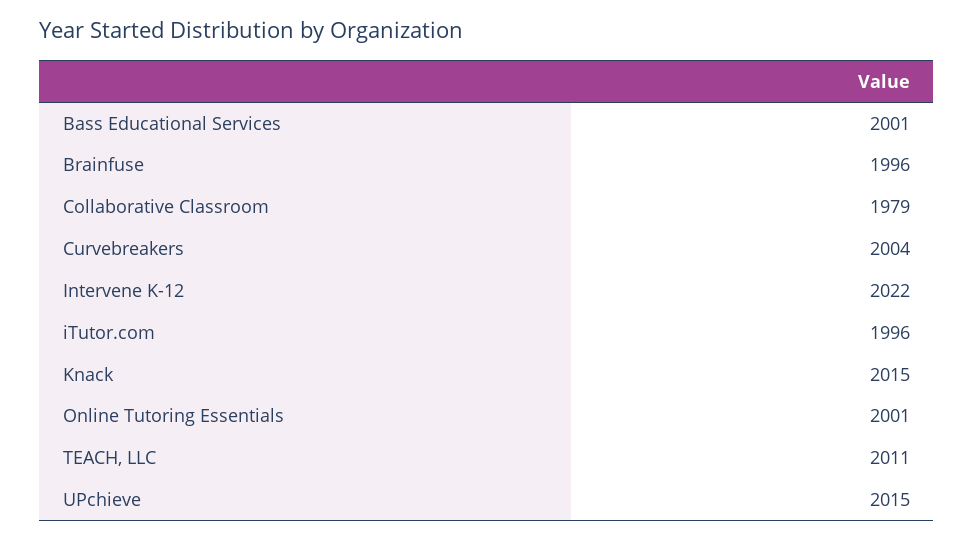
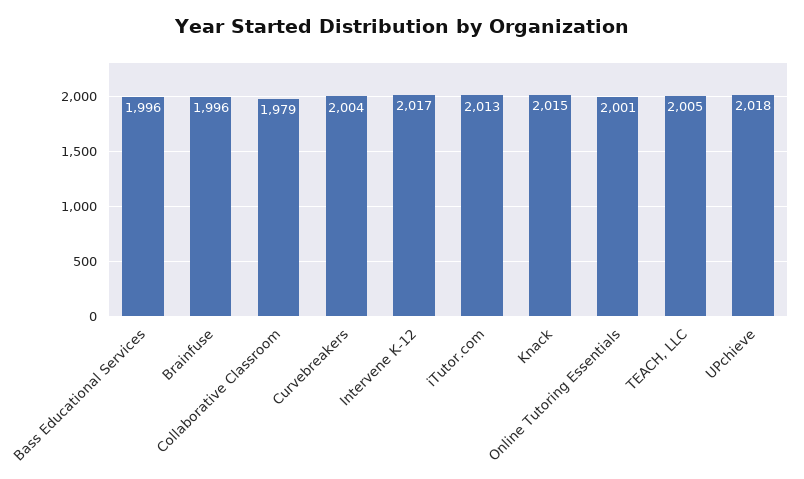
  {
-   "Bass Educational Services": 2001,
+   "Bass Educational Services": 1996,
    "Brainfuse": 1996,
    "Collaborative Classroom": 1979,
    "Curvebreakers": 2004,
-   "Intervene K-12": 2022,
+   "Intervene K-12": 2017,
-   "iTutor.com": 1996,
+   "iTutor.com": 2013,
    "Knack": 2015,
    "Online Tutoring Essentials": 2001,
-   "TEACH, LLC": 2011,
+   "TEACH, LLC": 2005,
-   "UPchieve": 2015
+   "UPchieve": 2018
  }

